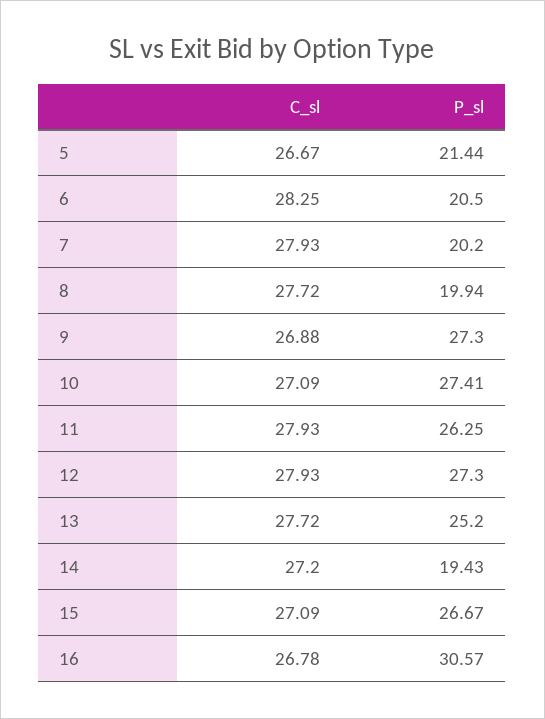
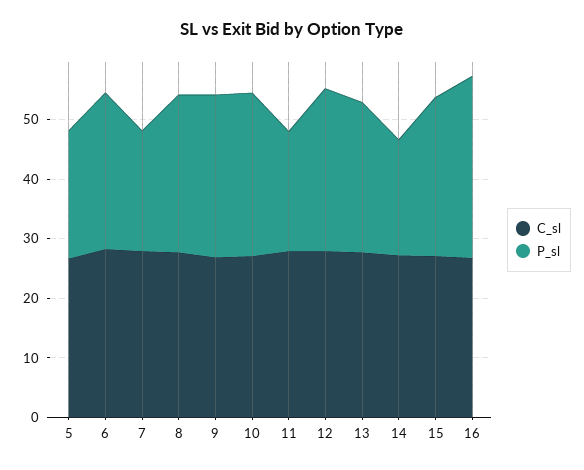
  {
    "C_sl": {
      "5": 26.67,
      "6": 28.25,
      "7": 27.93,
      "8": 27.72,
      "9": 26.88,
      "10": 27.09,
      "11": 27.93,
      "12": 27.93,
      "13": 27.72,
      "14": 27.2,
      "15": 27.09,
      "16": 26.78
    },
    "P_sl": {
      "5": 21.44,
-     "6": 20.5,
+     "6": 26,
      "7": 20.2,
-     "8": 19.94,
+     "8": 26,
      "9": 27.3,
      "10": 27.41,
-     "11": 26.25,
+     "11": 20,
      "12": 27.3,
      "13": 25.2,
      "14": 19.43,
      "15": 26.67,
      "16": 30.57
    }
  }

